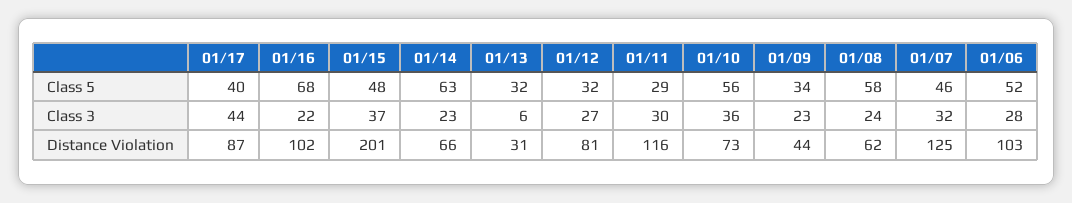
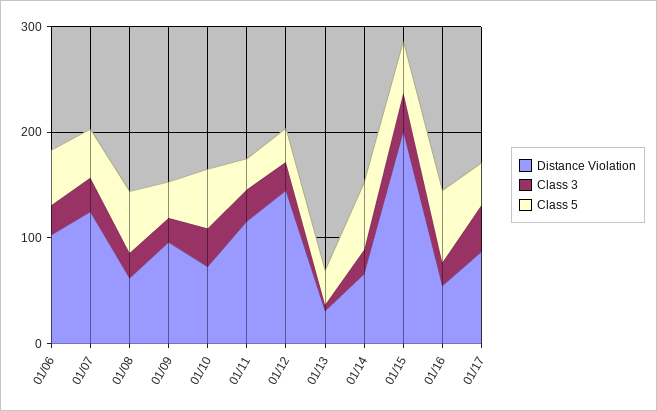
  {
    "Class 5": {
      "01/17": 40,
      "01/16": 68,
      "01/15": 48,
      "01/14": 63,
      "01/13": 32,
      "01/12": 32,
      "01/11": 29,
      "01/10": 56,
      "01/09": 34,
      "01/08": 58,
      "01/07": 46,
      "01/06": 52
    },
    "Class 3": {
      "01/17": 44,
      "01/16": 22,
      "01/15": 37,
      "01/14": 23,
      "01/13": 6,
      "01/12": 27,
      "01/11": 30,
      "01/10": 36,
      "01/09": 23,
      "01/08": 24,
      "01/07": 32,
      "01/06": 28
    },
    "Distance Violation": {
      "01/17": 87,
-     "01/16": 102,
+     "01/16": 60,
      "01/15": 201,
      "01/14": 66,
      "01/13": 31,
-     "01/12": 81,
+     "01/12": 140,
      "01/11": 116,
      "01/10": 73,
-     "01/09": 44,
+     "01/09": 100,
      "01/08": 62,
      "01/07": 125,
      "01/06": 103
    }
  }

